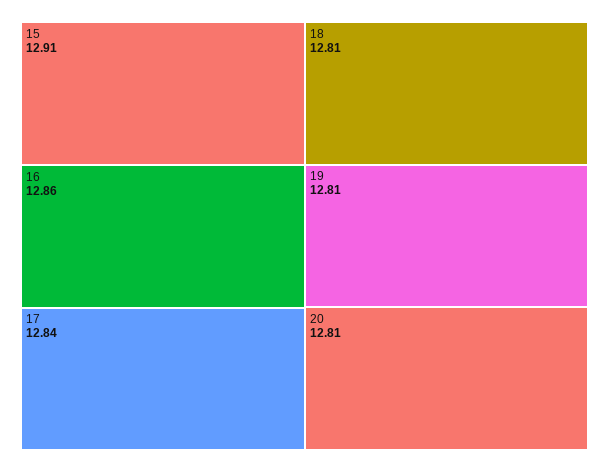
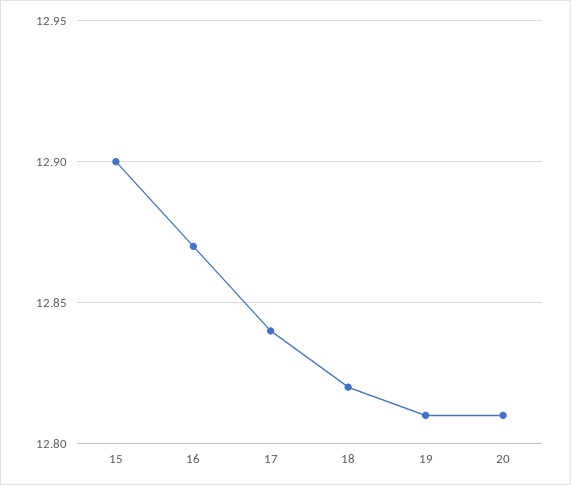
  {
-   "15": 12.91,
+   "15": 12.9,
-   "16": 12.86,
+   "16": 12.87,
    "17": 12.84,
-   "18": 12.81,
+   "18": 12.82,
    "19": 12.81,
    "20": 12.81
  }

